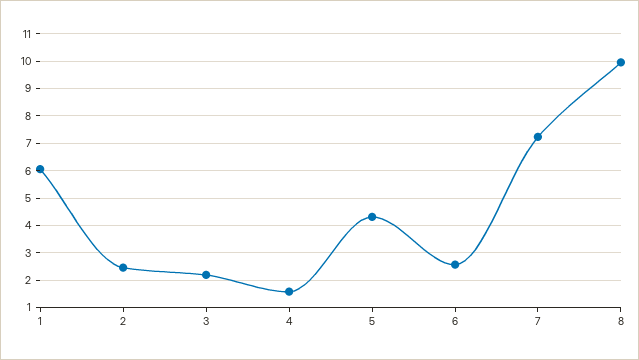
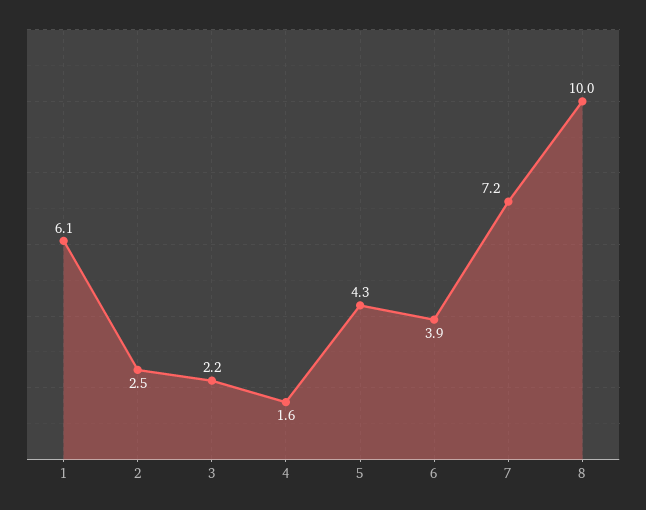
  {
    "1": 6.1,
    "2": 2.5,
    "3": 2.2,
    "4": 1.6,
    "5": 4.3,
-   "6": 2.5,
+   "6": 3.9,
    "7": 7.2,
    "8": 10
  }

